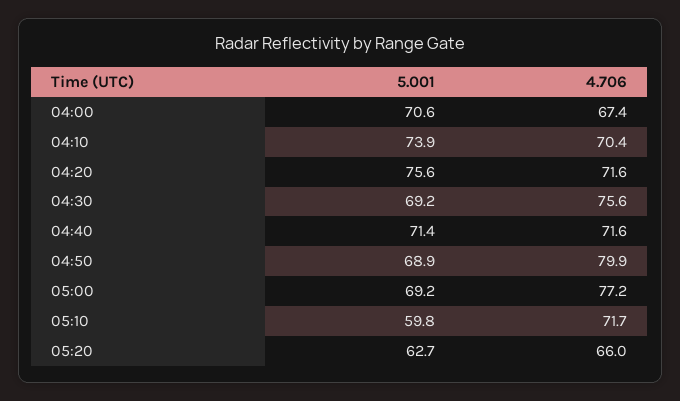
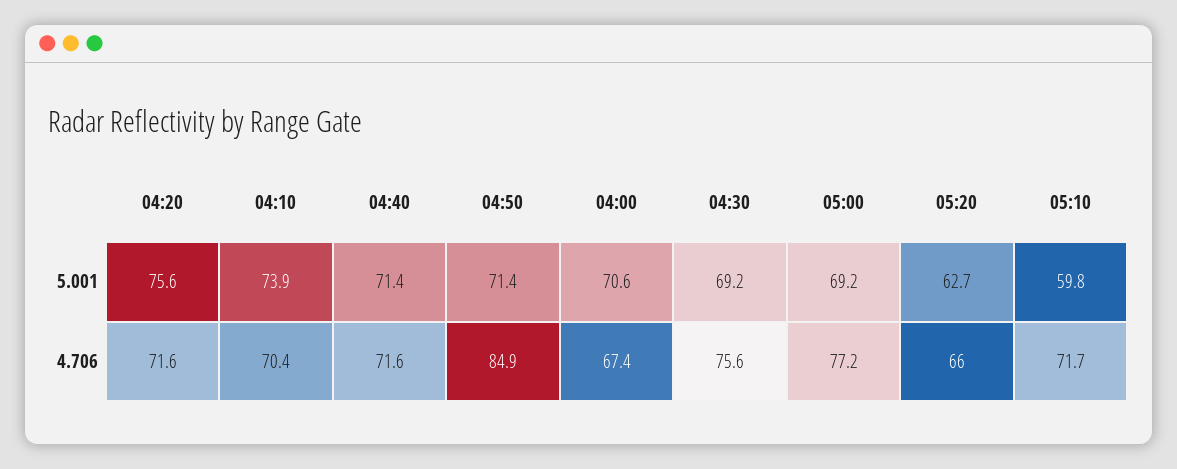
  {
    "5.001": {
      "04:00": 70.6,
      "04:10": 73.9,
      "04:20": 75.6,
      "04:30": 69.2,
      "04:40": 71.4,
-     "04:50": 68.9,
+     "04:50": 71.4,
      "05:00": 69.2,
      "05:10": 59.8,
      "05:20": 62.7
    },
    "4.706": {
      "04:00": 67.4,
      "04:10": 70.4,
      "04:20": 71.6,
      "04:30": 75.6,
      "04:40": 71.6,
-     "04:50": 79.9,
+     "04:50": 84.9,
      "05:00": 77.2,
      "05:10": 71.7,
      "05:20": 66
    }
  }

